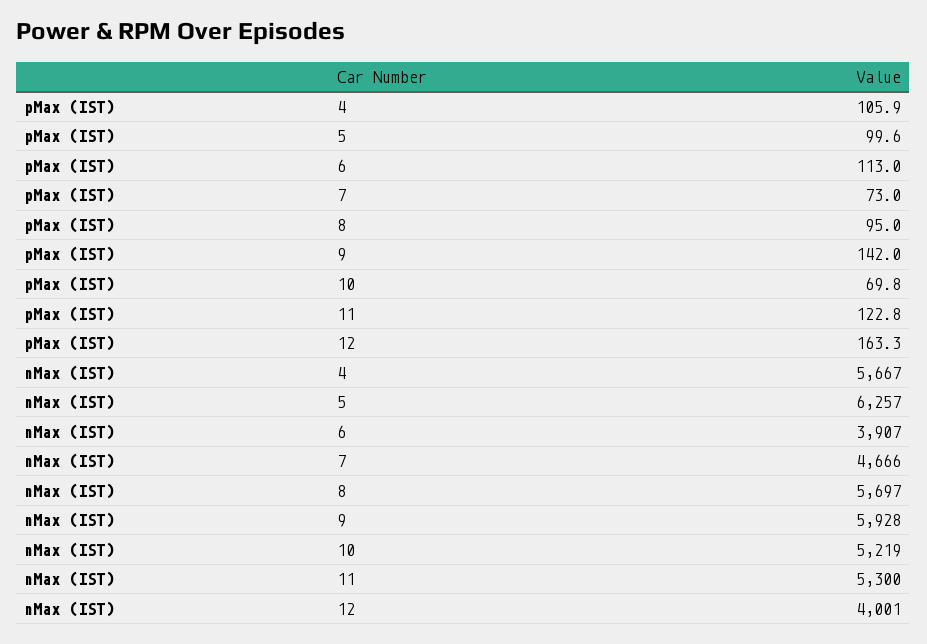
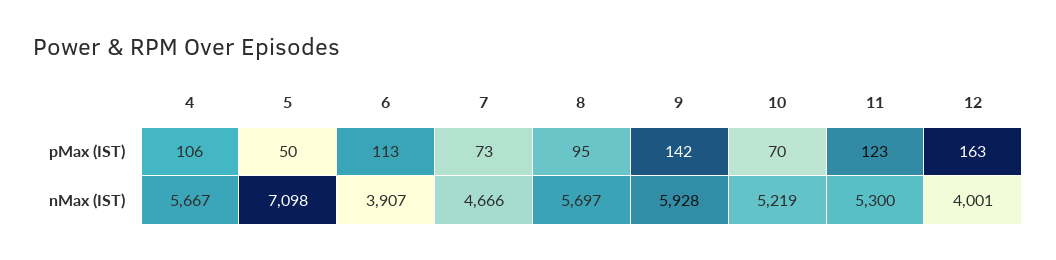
  {
    "pMax (IST)": {
      "4": 105.9,
-     "5": 99.6,
+     "5": 50,
      "6": 113,
      "7": 73,
      "8": 95,
      "9": 142,
      "10": 69.8,
      "11": 122.8,
      "12": 163.3
    },
    "nMax (IST)": {
      "4": 5667,
-     "5": 6257,
+     "5": 7098,
      "6": 3907,
      "7": 4666,
      "8": 5697,
      "9": 5928,
      "10": 5219,
      "11": 5300,
      "12": 4001
    }
  }

